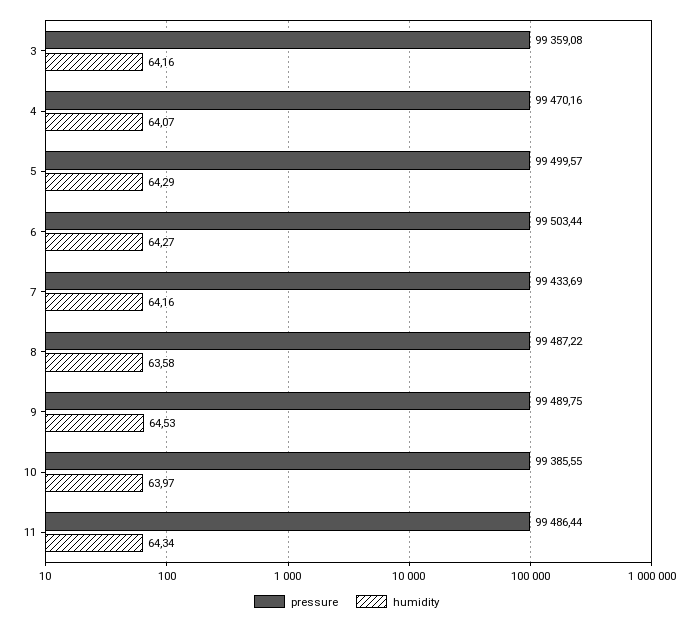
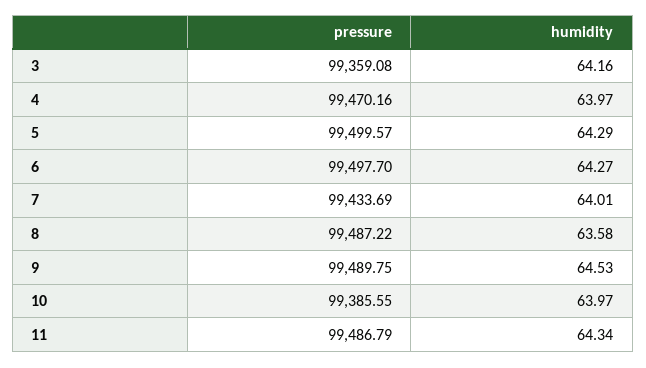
  {
    "pressure": {
      "3": 99359.08,
      "4": 99470.16,
      "5": 99499.57,
-     "6": 99503.44,
+     "6": 99497.7,
      "7": 99433.69,
      "8": 99487.22,
      "9": 99489.75,
      "10": 99385.55,
-     "11": 99486.44
+     "11": 99486.79
    },
    "humidity": {
      "3": 64.16,
-     "4": 64.07,
+     "4": 63.97,
      "5": 64.29,
      "6": 64.27,
-     "7": 64.16,
+     "7": 64.01,
      "8": 63.58,
      "9": 64.53,
      "10": 63.97,
      "11": 64.34
    }
  }

